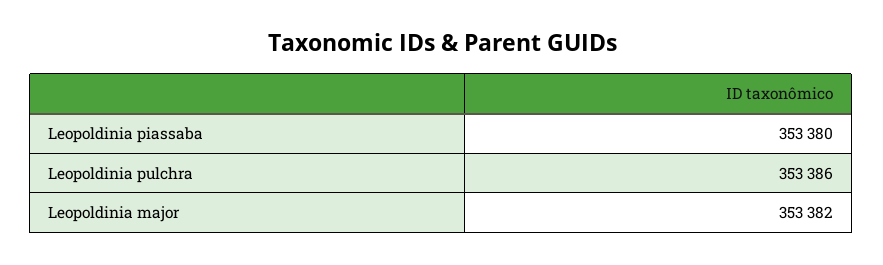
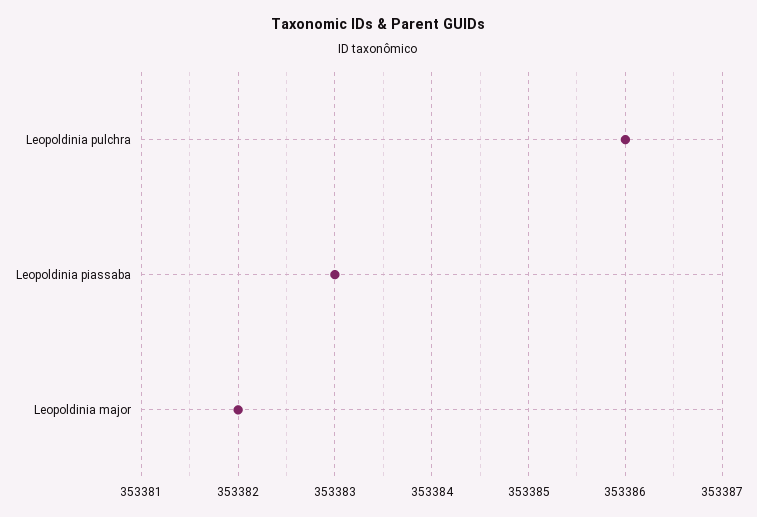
  {
-   "Leopoldinia piassaba": 353380,
+   "Leopoldinia piassaba": 353383,
    "Leopoldinia pulchra": 353386,
    "Leopoldinia major": 353382
  }

